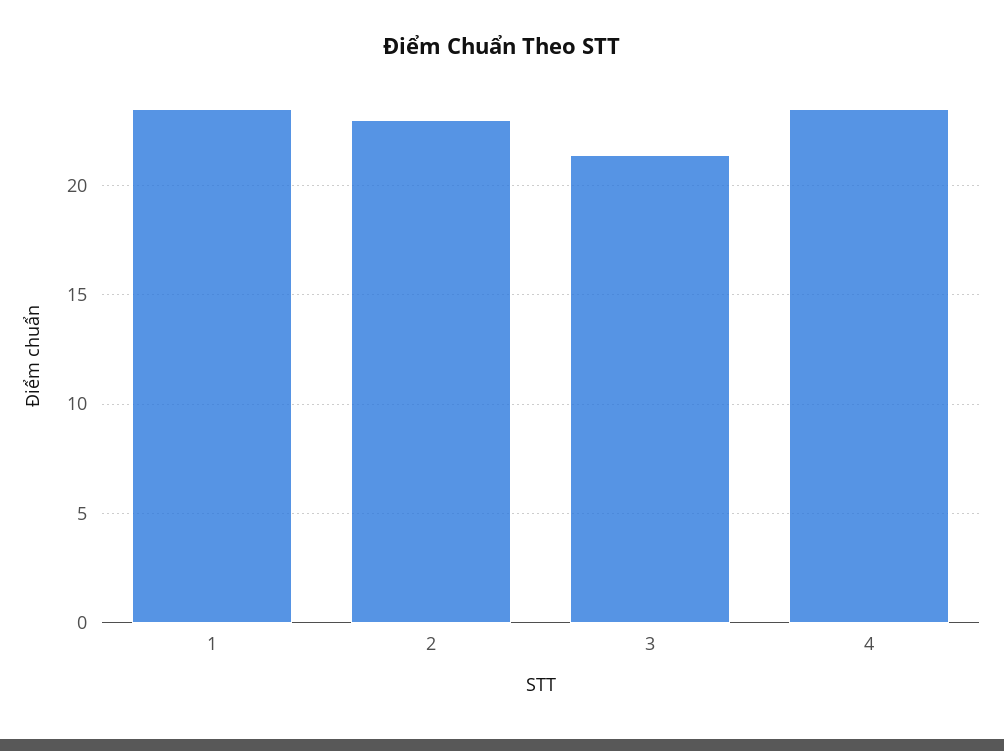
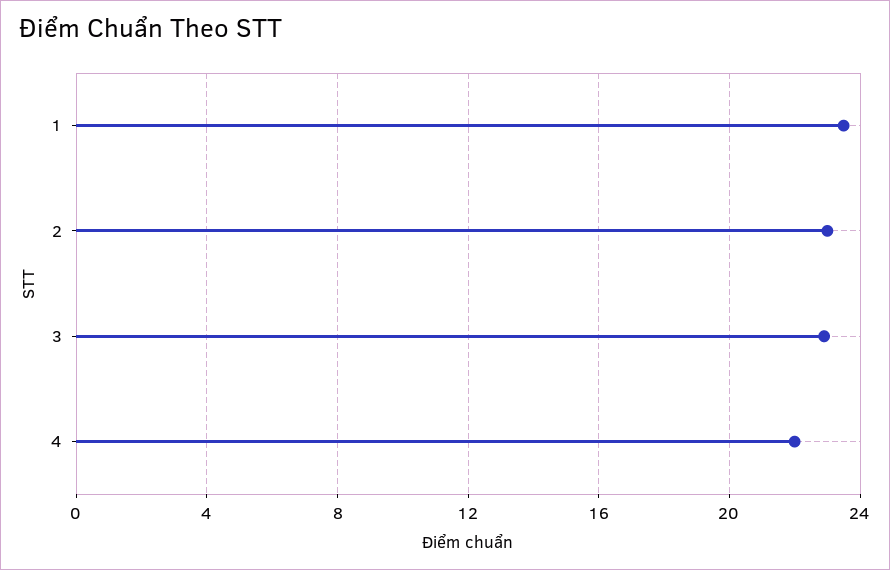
  {
    "1": 23.5,
    "2": 23,
-   "3": 21.5,
+   "3": 23,
-   "4": 23.5
+   "4": 22
  }

